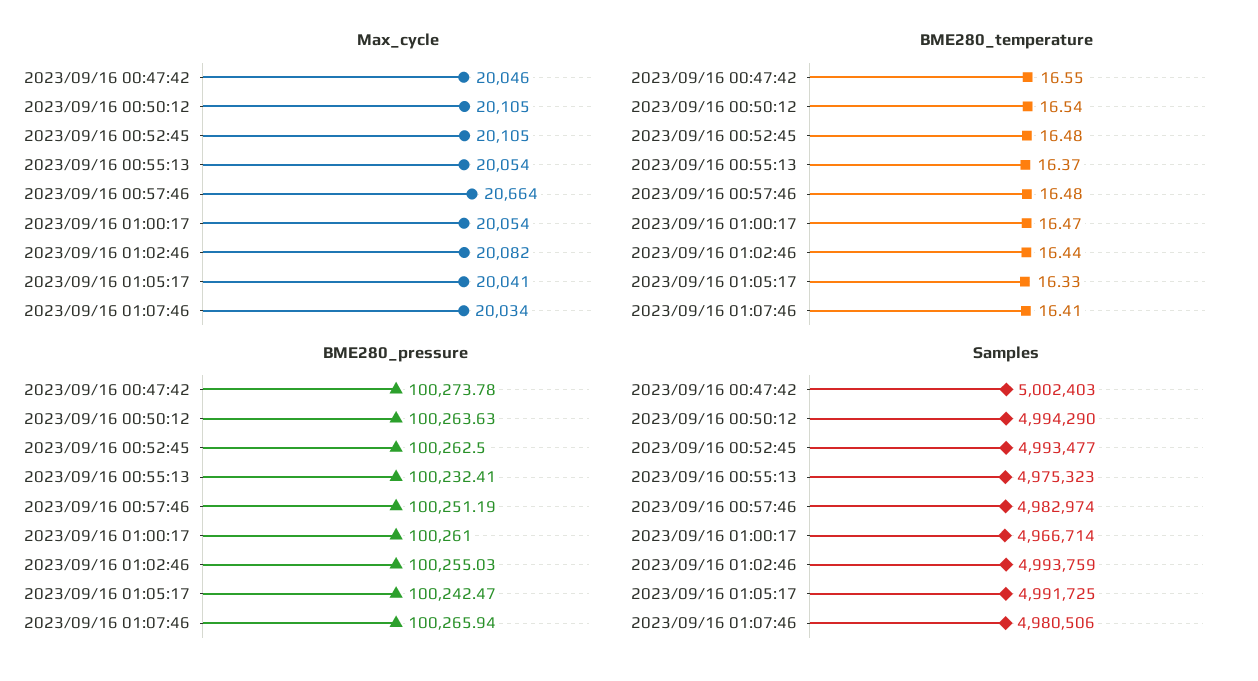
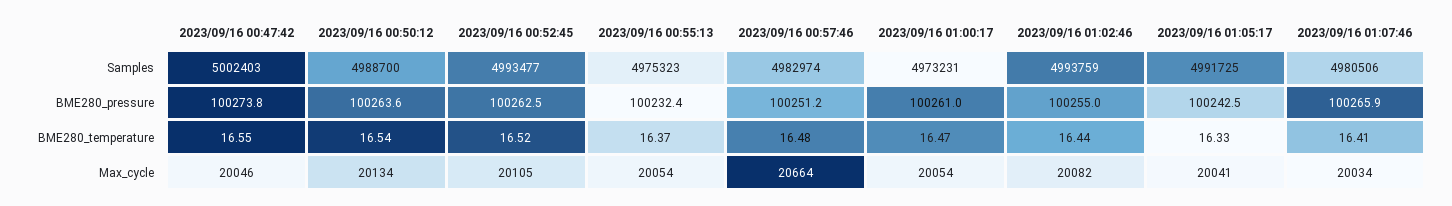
  {
    "Max_cycle": {
      "2023/09/16 00:47:42": 20046,
-     "2023/09/16 00:50:12": 20105,
+     "2023/09/16 00:50:12": 20134,
      "2023/09/16 00:52:45": 20105,
      "2023/09/16 00:55:13": 20054,
      "2023/09/16 00:57:46": 20664,
      "2023/09/16 01:00:17": 20054,
      "2023/09/16 01:02:46": 20082,
      "2023/09/16 01:05:17": 20041,
      "2023/09/16 01:07:46": 20034
    },
    "BME280_temperature": {
      "2023/09/16 00:47:42": 16.55,
      "2023/09/16 00:50:12": 16.54,
-     "2023/09/16 00:52:45": 16.48,
+     "2023/09/16 00:52:45": 16.52,
      "2023/09/16 00:55:13": 16.37,
      "2023/09/16 00:57:46": 16.48,
      "2023/09/16 01:00:17": 16.47,
      "2023/09/16 01:02:46": 16.44,
      "2023/09/16 01:05:17": 16.33,
      "2023/09/16 01:07:46": 16.41
    },
    "BME280_pressure": {
      "2023/09/16 00:47:42": 100273.78,
      "2023/09/16 00:50:12": 100263.63,
      "2023/09/16 00:52:45": 100262.5,
      "2023/09/16 00:55:13": 100232.41,
      "2023/09/16 00:57:46": 100251.19,
      "2023/09/16 01:00:17": 100261,
      "2023/09/16 01:02:46": 100255.03,
      "2023/09/16 01:05:17": 100242.47,
      "2023/09/16 01:07:46": 100265.94
    },
    "Samples": {
      "2023/09/16 00:47:42": 5002403,
-     "2023/09/16 00:50:12": 4994290,
+     "2023/09/16 00:50:12": 4988700,
      "2023/09/16 00:52:45": 4993477,
      "2023/09/16 00:55:13": 4975323,
      "2023/09/16 00:57:46": 4982974,
-     "2023/09/16 01:00:17": 4966714,
+     "2023/09/16 01:00:17": 4973231,
      "2023/09/16 01:02:46": 4993759,
      "2023/09/16 01:05:17": 4991725,
      "2023/09/16 01:07:46": 4980506
    }
  }

